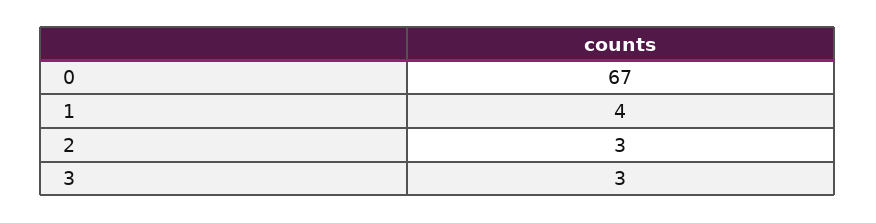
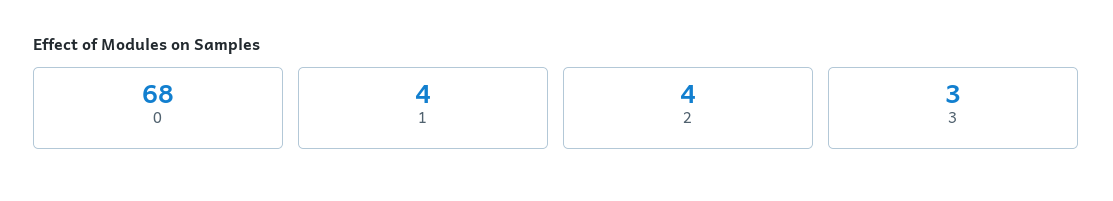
  {
-   "0": 67,
+   "0": 68,
    "1": 4,
-   "2": 3,
+   "2": 4,
    "3": 3
  }

